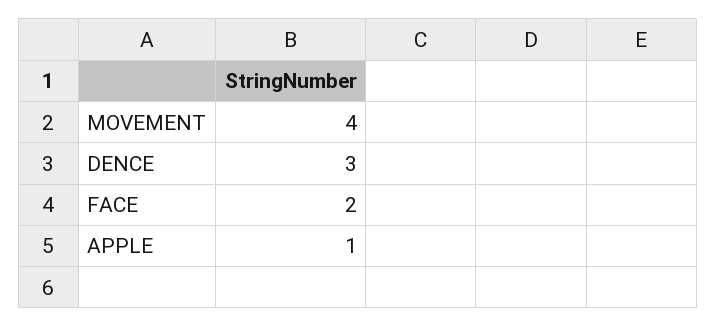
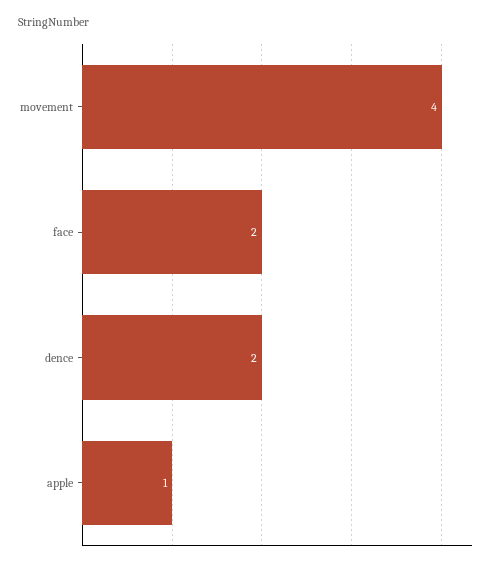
  {
    "MOVEMENT": 4,
-   "DENCE": 3,
+   "DENCE": 2,
    "FACE": 2,
    "APPLE": 1
  }

